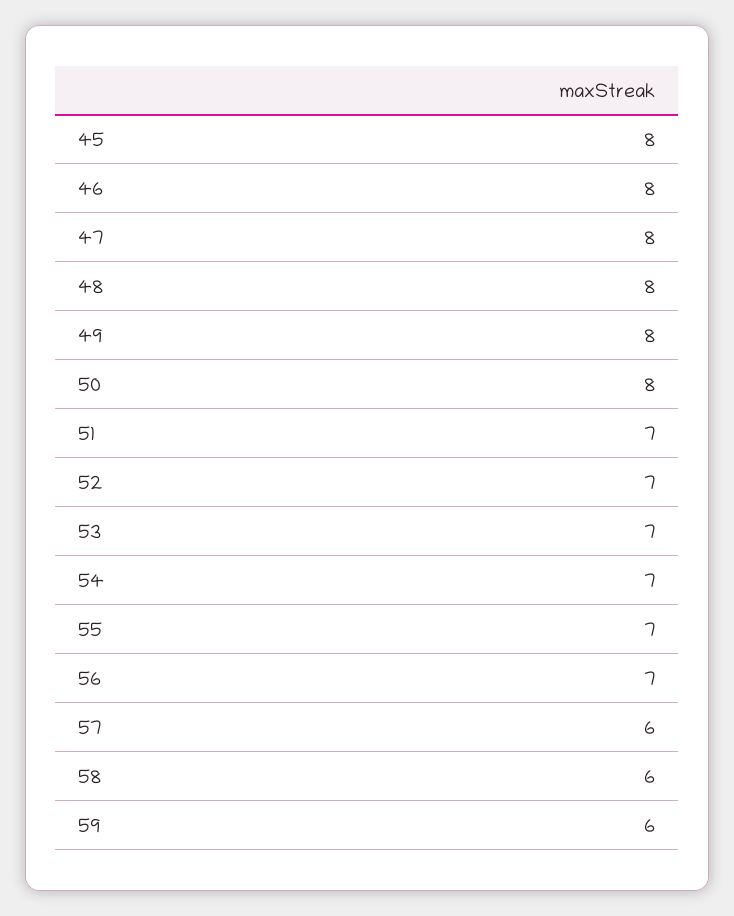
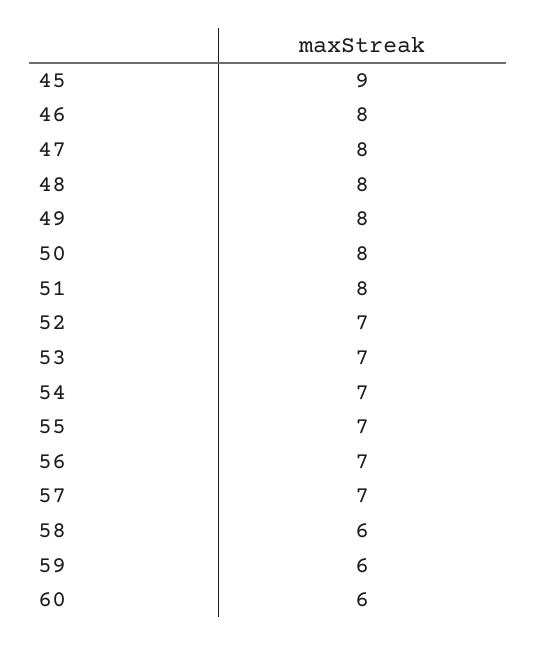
  {
-   "45": 8,
+   "45": 9,
    "46": 8,
    "47": 8,
    "48": 8,
    "49": 8,
    "50": 8,
-   "51": 7,
+   "51": 8,
    "52": 7,
    "53": 7,
    "54": 7,
    "55": 7,
    "56": 7,
-   "57": 6,
+   "57": 7,
    "58": 6,
-   "59": 6
+   "59": 6,
+   "60": 6
  }

